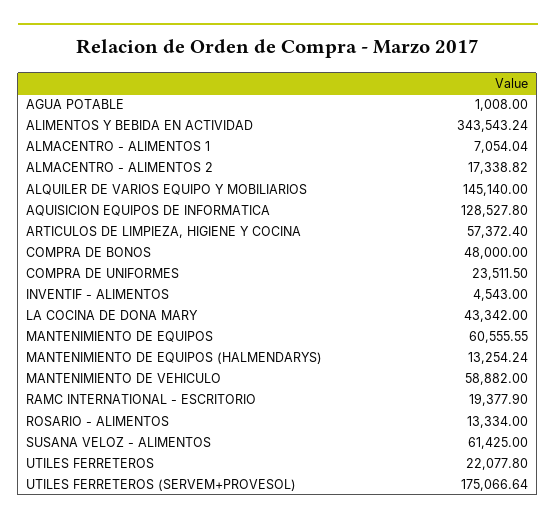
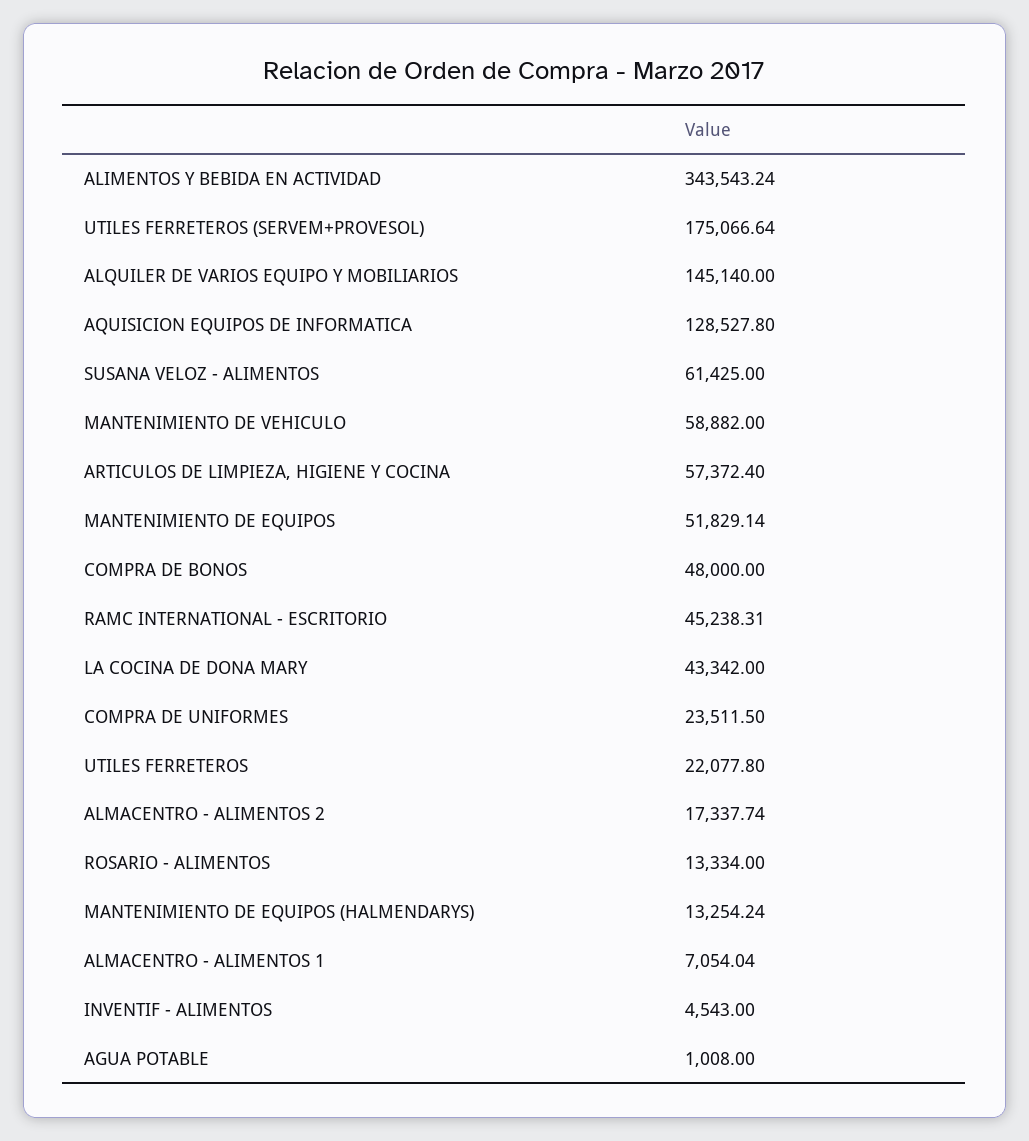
  {
    "AGUA POTABLE": 1008,
    "ALIMENTOS Y BEBIDA EN ACTIVIDAD": 343543.24,
    "ALMACENTRO - ALIMENTOS 1": 7054.04,
-   "ALMACENTRO - ALIMENTOS 2": 17338.82,
+   "ALMACENTRO - ALIMENTOS 2": 17337.74,
    "ALQUILER DE VARIOS EQUIPO Y MOBILIARIOS": 145140,
    "AQUISICION EQUIPOS DE INFORMATICA": 128527.8,
    "ARTICULOS DE LIMPIEZA, HIGIENE Y COCINA": 57372.4,
    "COMPRA DE BONOS": 48000,
    "COMPRA DE UNIFORMES": 23511.5,
    "INVENTIF - ALIMENTOS": 4543,
    "LA COCINA DE DONA MARY": 43342,
-   "MANTENIMIENTO DE EQUIPOS": 60555.55,
+   "MANTENIMIENTO DE EQUIPOS": 51829.14,
    "MANTENIMIENTO DE EQUIPOS (HALMENDARYS)": 13254.24,
    "MANTENIMIENTO DE VEHICULO": 58882,
-   "RAMC INTERNATIONAL - ESCRITORIO": 19377.9,
+   "RAMC INTERNATIONAL - ESCRITORIO": 45238.31,
    "ROSARIO - ALIMENTOS": 13334,
    "SUSANA VELOZ - ALIMENTOS": 61425,
    "UTILES FERRETEROS": 22077.8,
    "UTILES FERRETEROS (SERVEM+PROVESOL)": 175066.64
  }

